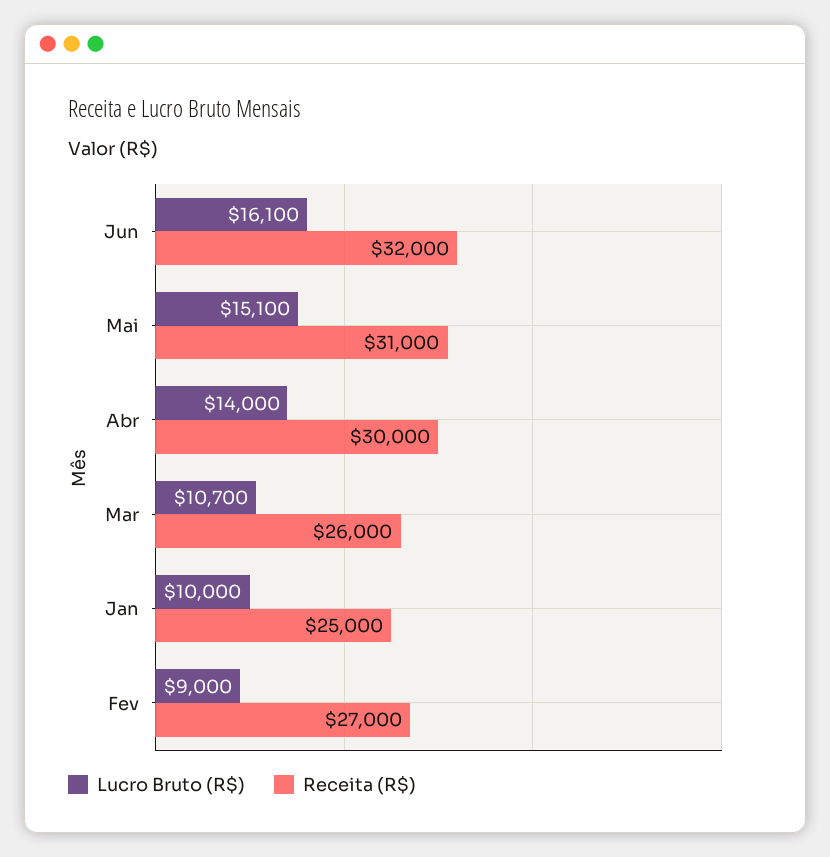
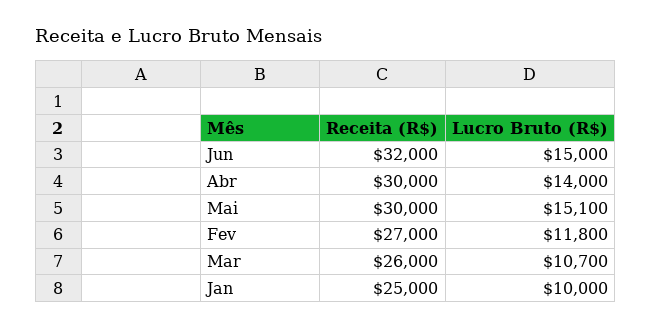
  {
    "Lucro Bruto (R$)": {
-     "Jun": 16100,
+     "Jun": 15000,
      "Mai": 15100,
      "Abr": 14000,
      "Mar": 10700,
      "Jan": 10000,
-     "Fev": 9000
+     "Fev": 11800
    },
    "Receita (R$)": {
      "Jun": 32000,
-     "Mai": 31000,
+     "Mai": 30000,
      "Abr": 30000,
      "Mar": 26000,
      "Jan": 25000,
      "Fev": 27000
    }
  }

